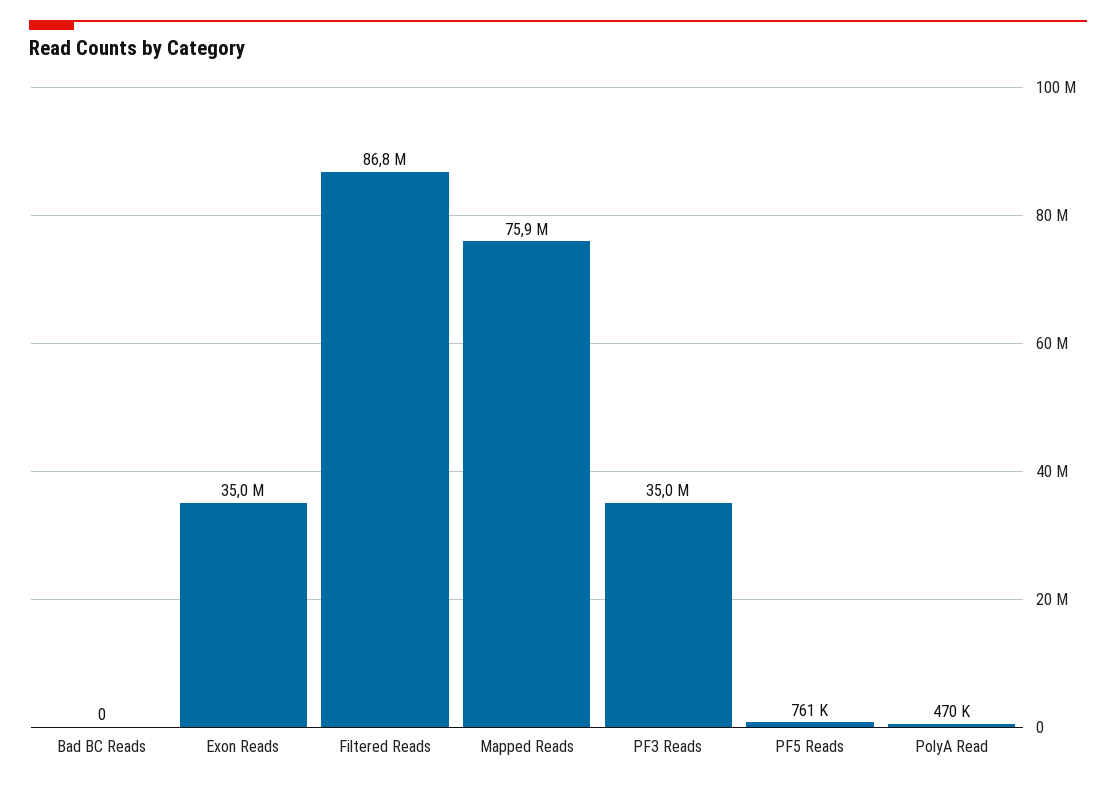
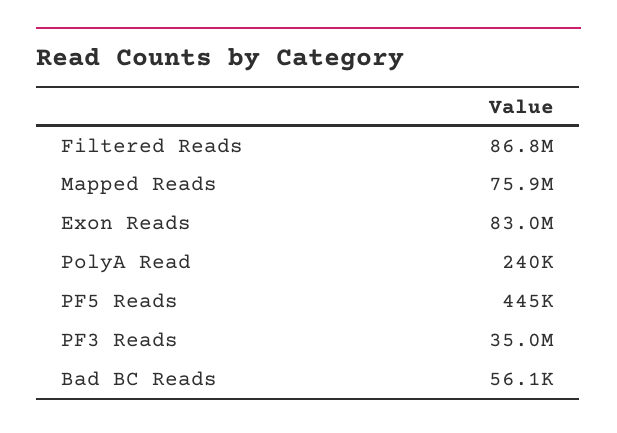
  {
-   "Bad BC Reads": 0,
+   "Bad BC Reads": 56100,
-   "Exon Reads": 35000000,
+   "Exon Reads": 83000000,
    "Filtered Reads": 86800000,
    "Mapped Reads": 75900000,
    "PF3 Reads": 35000000,
-   "PF5 Reads": 761000,
+   "PF5 Reads": 445000,
-   "PolyA Read": 470000
+   "PolyA Read": 240000
  }

